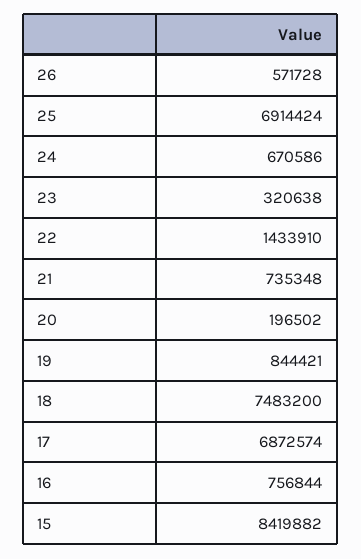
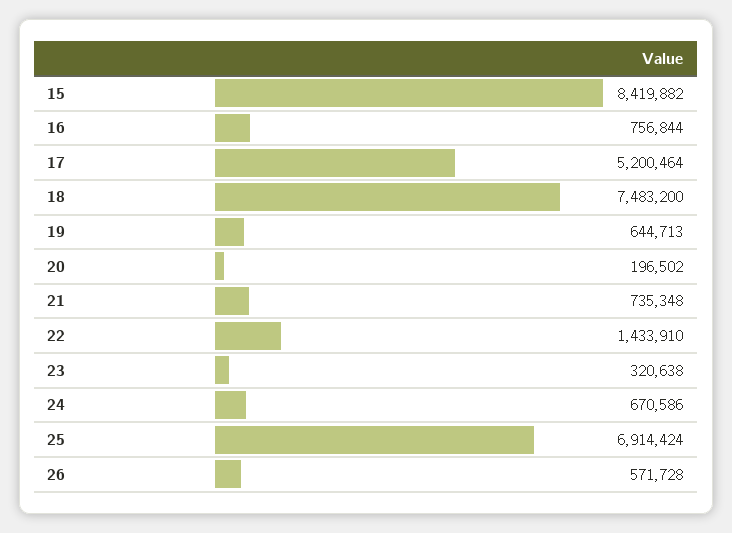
  {
    "26": 571728,
    "25": 6914424,
    "24": 670586,
    "23": 320638,
    "22": 1433910,
    "21": 735348,
    "20": 196502,
-   "19": 844421,
+   "19": 644713,
    "18": 7483200,
-   "17": 6872574,
+   "17": 5200464,
    "16": 756844,
    "15": 8419882
  }

